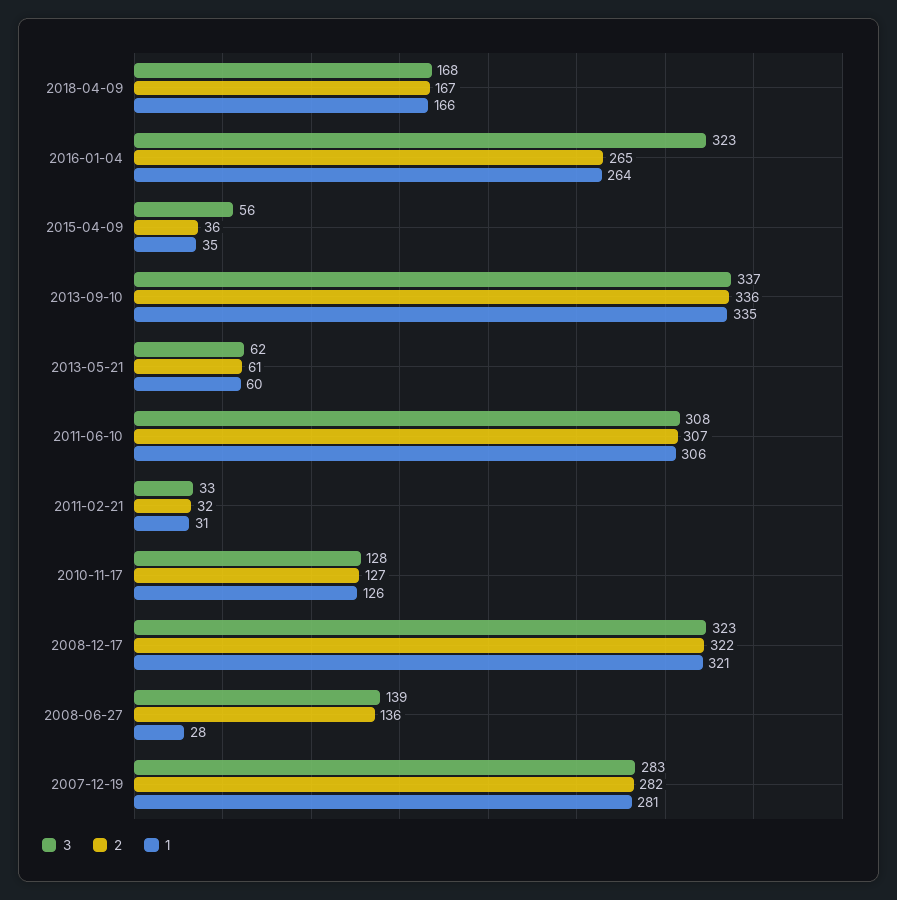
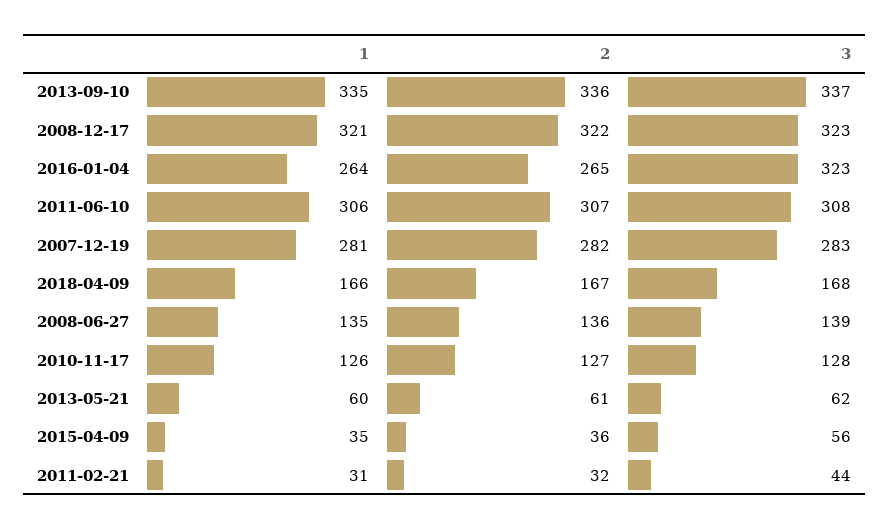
  {
    "3": {
      "2018-04-09": 168,
      "2016-01-04": 323,
      "2015-04-09": 56,
      "2013-09-10": 337,
      "2013-05-21": 62,
      "2011-06-10": 308,
-     "2011-02-21": 33,
+     "2011-02-21": 44,
      "2010-11-17": 128,
      "2008-12-17": 323,
      "2008-06-27": 139,
      "2007-12-19": 283
    },
    "2": {
      "2018-04-09": 167,
      "2016-01-04": 265,
      "2015-04-09": 36,
      "2013-09-10": 336,
      "2013-05-21": 61,
      "2011-06-10": 307,
      "2011-02-21": 32,
      "2010-11-17": 127,
      "2008-12-17": 322,
      "2008-06-27": 136,
      "2007-12-19": 282
    },
    "1": {
      "2018-04-09": 166,
      "2016-01-04": 264,
      "2015-04-09": 35,
      "2013-09-10": 335,
      "2013-05-21": 60,
      "2011-06-10": 306,
      "2011-02-21": 31,
      "2010-11-17": 126,
      "2008-12-17": 321,
-     "2008-06-27": 28,
+     "2008-06-27": 135,
      "2007-12-19": 281
    }
  }

